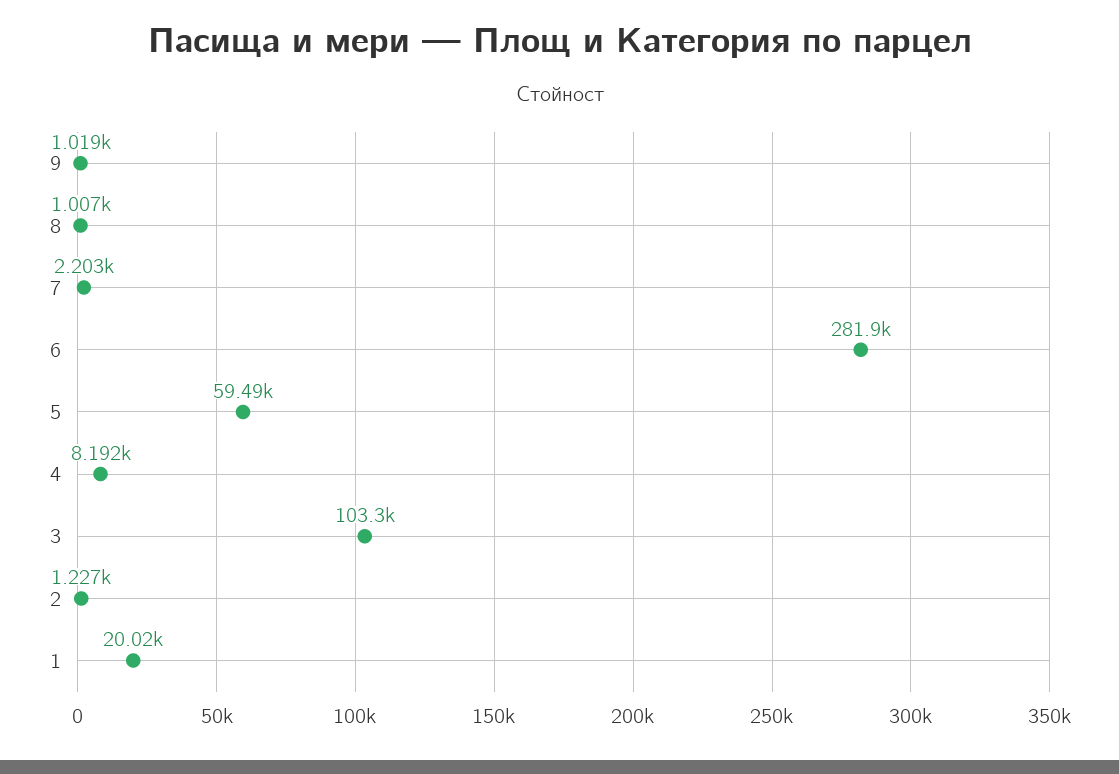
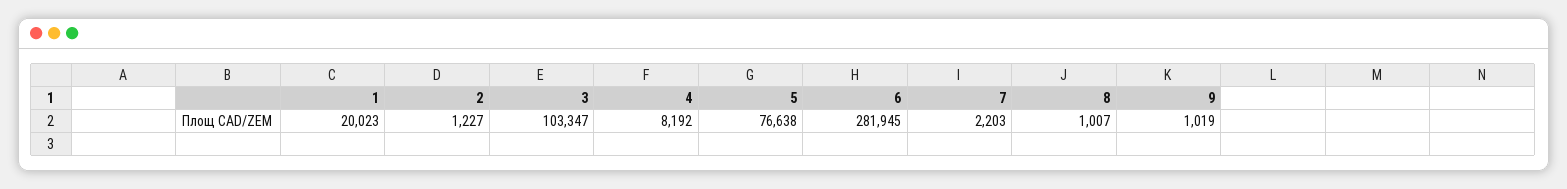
  {
    "9": 1019,
    "8": 1007,
    "7": 2203,
    "6": 281945,
-   "5": 59490,
+   "5": 76638,
    "4": 8192,
    "3": 103347,
    "2": 1227,
    "1": 20023
  }

